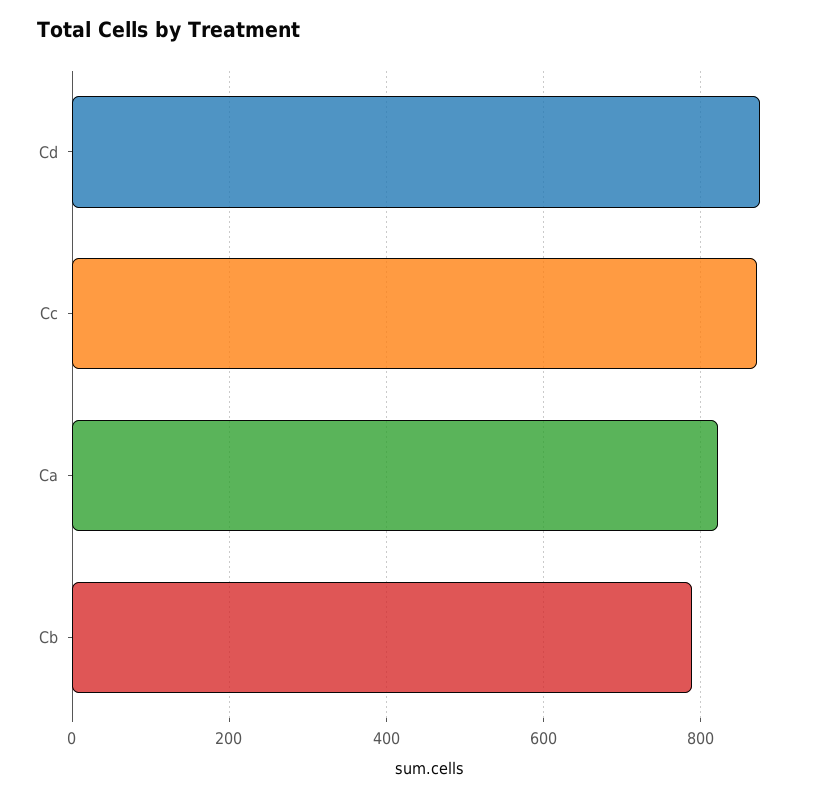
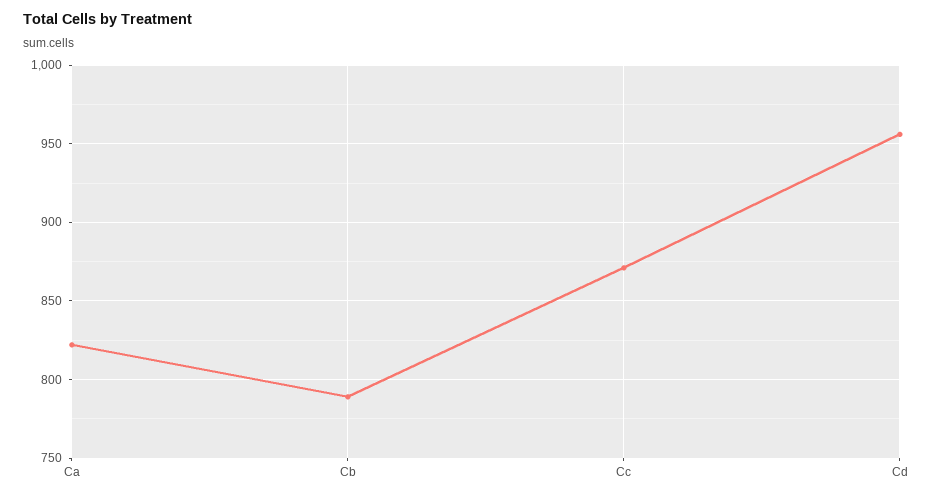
  {
-   "Cd": 880,
+   "Cd": 955,
    "Cc": 870,
    "Ca": 820,
    "Cb": 790
  }

